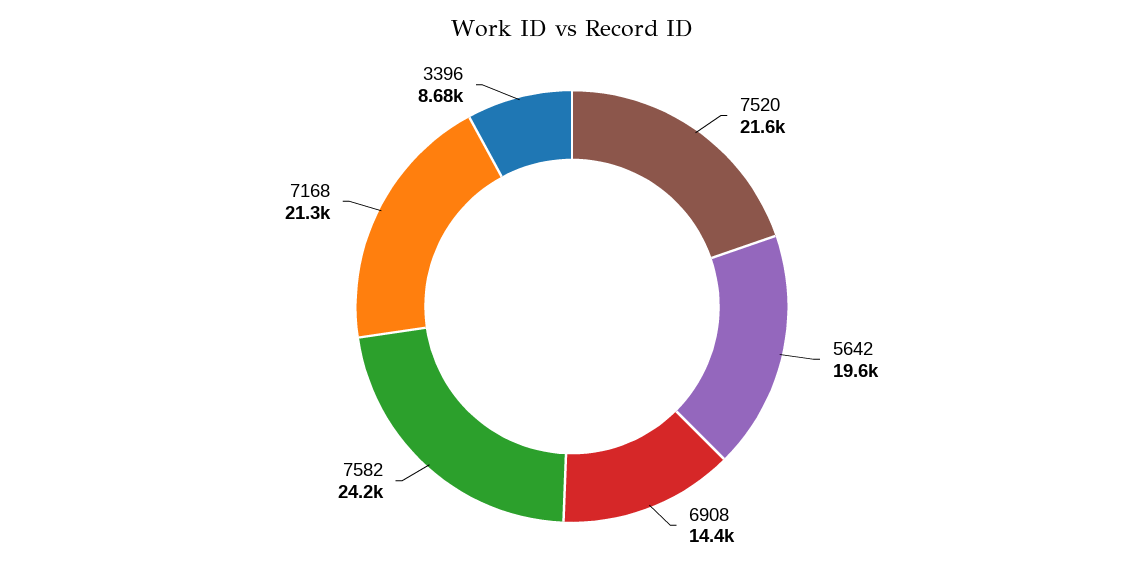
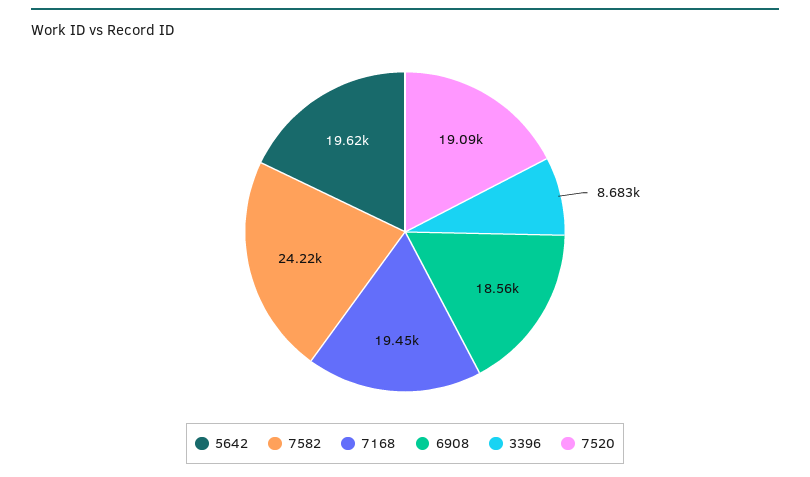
  {
-   "7520": 21600,
+   "7520": 19090,
    "5642": 19620,
-   "6908": 14400,
+   "6908": 18560,
    "7582": 24220,
-   "7168": 21300,
+   "7168": 19450,
    "3396": 8683
  }

